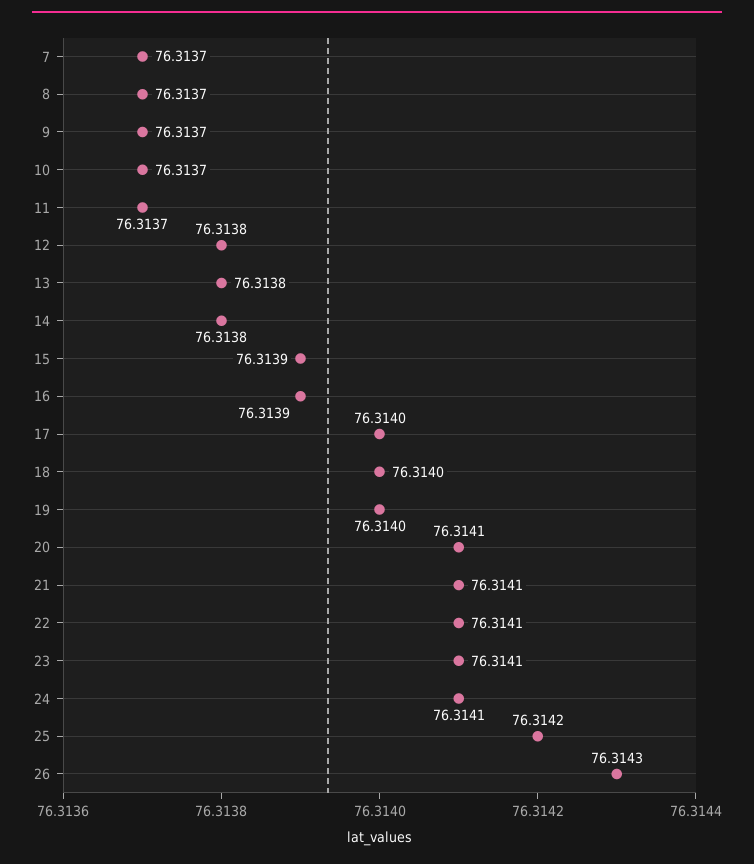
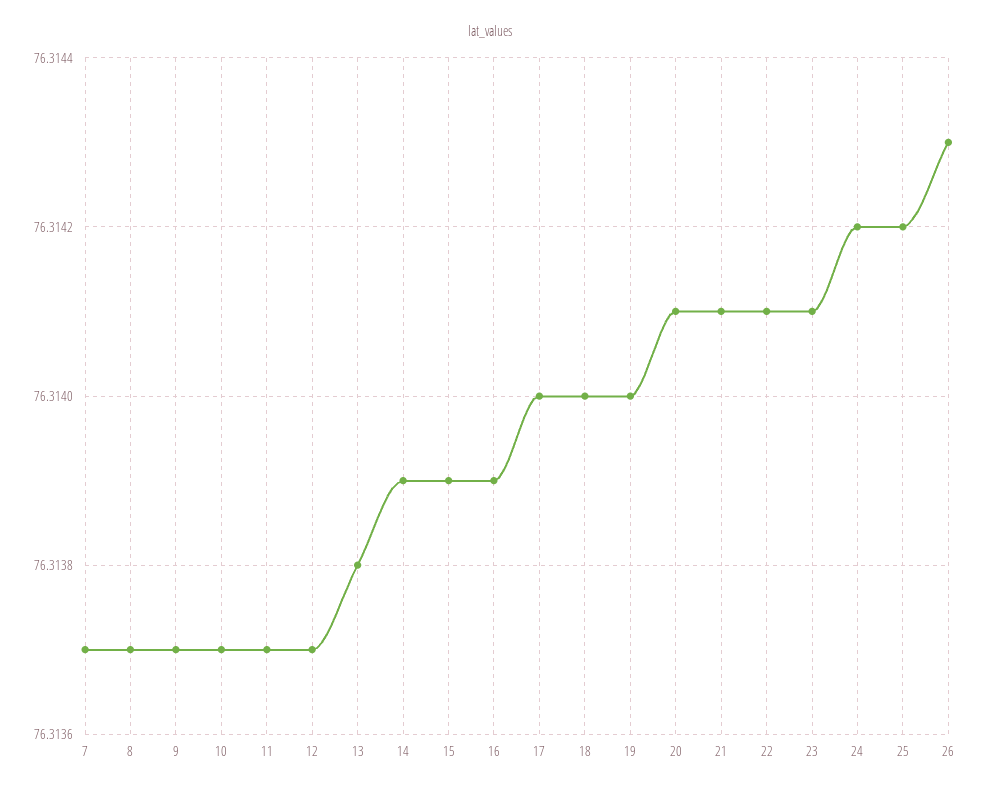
  {
    "7": 76.3137,
    "8": 76.3137,
    "9": 76.3137,
    "10": 76.3137,
    "11": 76.3137,
-   "12": 76.3138,
+   "12": 76.3137,
    "13": 76.3138,
-   "14": 76.3138,
+   "14": 76.3139,
    "15": 76.3139,
    "16": 76.3139,
    "17": 76.314,
    "18": 76.314,
    "19": 76.314,
    "20": 76.3141,
    "21": 76.3141,
    "22": 76.3141,
    "23": 76.3141,
-   "24": 76.3141,
+   "24": 76.3142,
    "25": 76.3142,
    "26": 76.3143
  }

